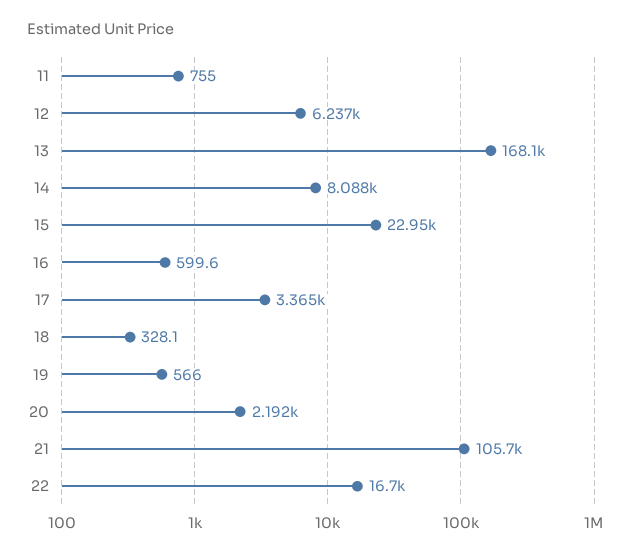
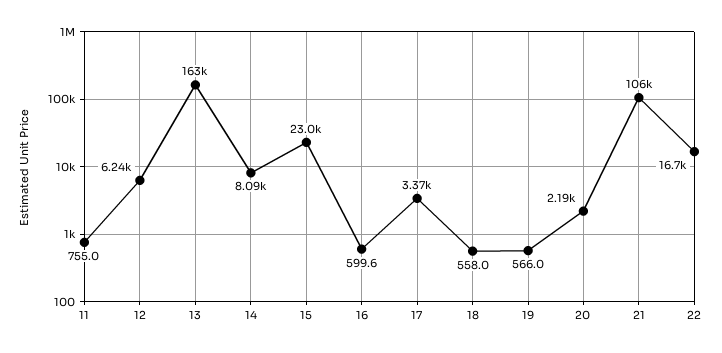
  {
    "11": 755,
    "12": 6237,
-   "13": 168100,
+   "13": 163000,
    "14": 8088,
    "15": 22950,
    "16": 599.6,
    "17": 3365,
-   "18": 328.1,
+   "18": 558,
    "19": 566,
    "20": 2192,
    "21": 105700,
    "22": 16700
  }

